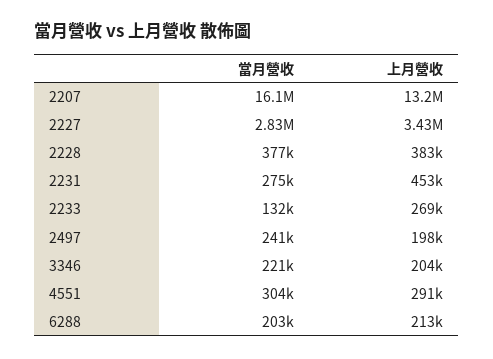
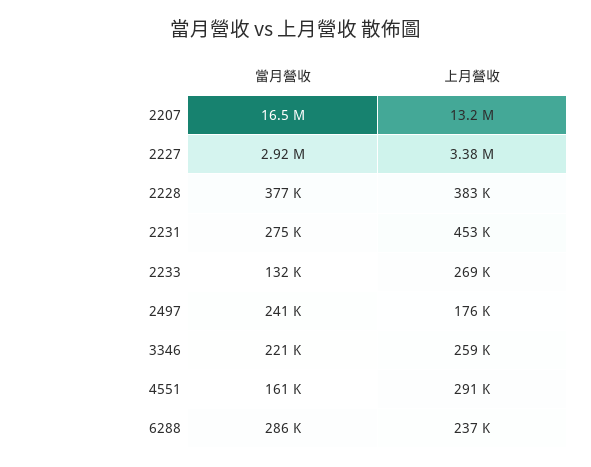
  {
    "當月營收": {
-     "2207": 16100000,
+     "2207": 16500000,
-     "2227": 2830000,
+     "2227": 2920000,
      "2228": 377000,
      "2231": 275000,
      "2233": 132000,
      "2497": 241000,
      "3346": 221000,
-     "4551": 304000,
+     "4551": 161000,
-     "6288": 203000
+     "6288": 286000
    },
    "上月營收": {
      "2207": 13200000,
-     "2227": 3430000,
+     "2227": 3380000,
      "2228": 383000,
      "2231": 453000,
      "2233": 269000,
-     "2497": 198000,
+     "2497": 176000,
-     "3346": 204000,
+     "3346": 259000,
      "4551": 291000,
-     "6288": 213000
+     "6288": 237000
    }
  }

